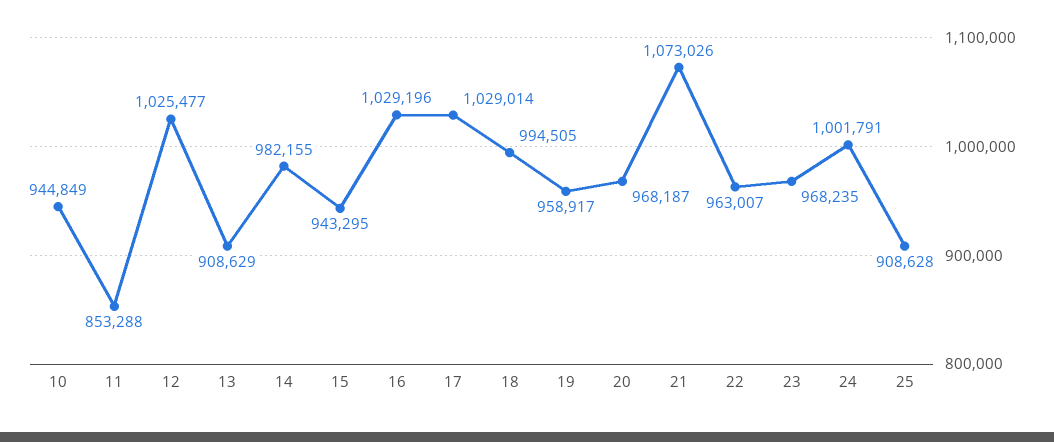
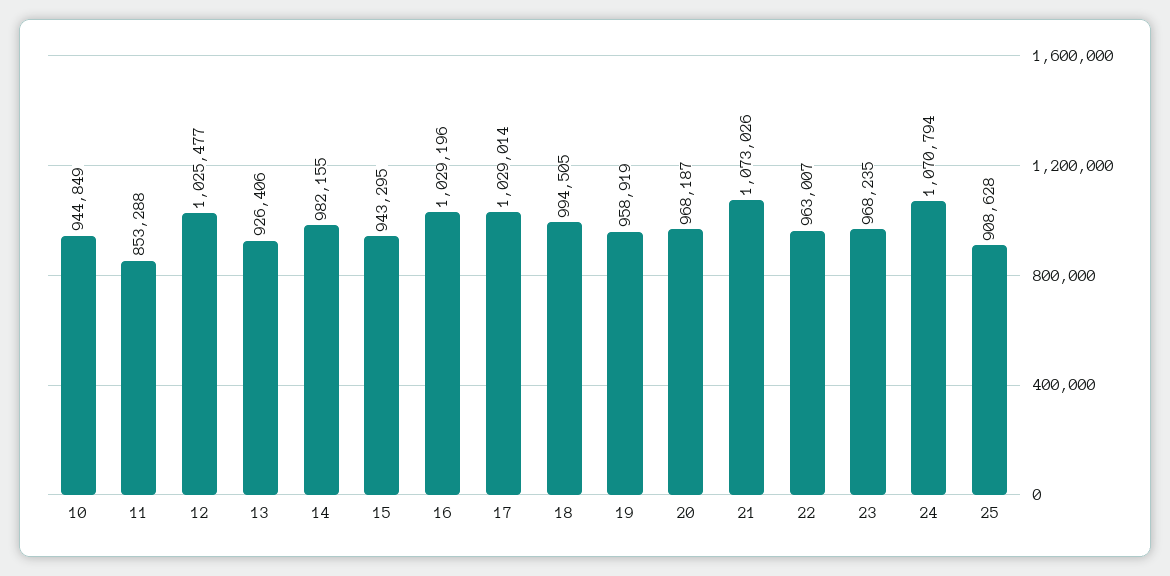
  {
    "10": 944849,
    "11": 853288,
    "12": 1025477,
-   "13": 908629,
+   "13": 926406,
    "14": 982155,
    "15": 943295,
    "16": 1029196,
    "17": 1029014,
    "18": 994505,
-   "19": 958917,
+   "19": 958919,
    "20": 968187,
    "21": 1073026,
    "22": 963007,
    "23": 968235,
-   "24": 1001791,
+   "24": 1070794,
    "25": 908628
  }

